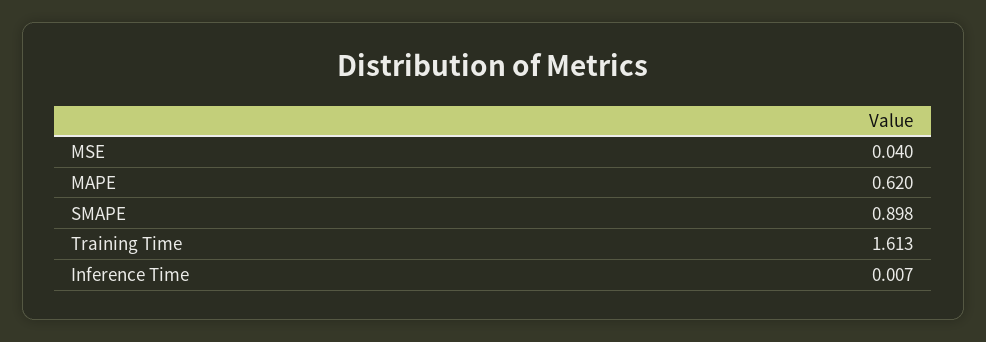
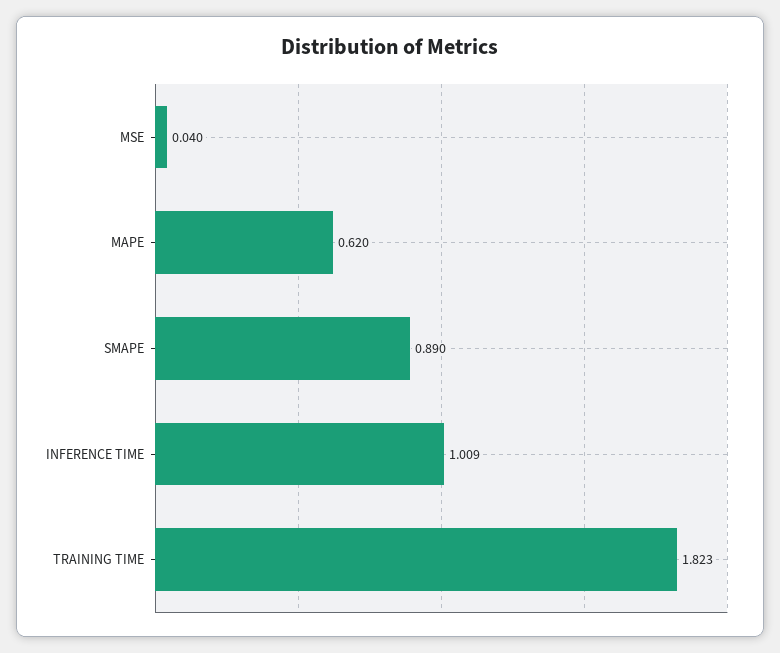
  {
    "MSE": 0.04,
    "MAPE": 0.62,
-   "SMAPE": 0.898,
+   "SMAPE": 0.89,
-   "Training Time": 1.613,
+   "Training Time": 1.823,
-   "Inference Time": 0.007
+   "Inference Time": 1.009
  }

